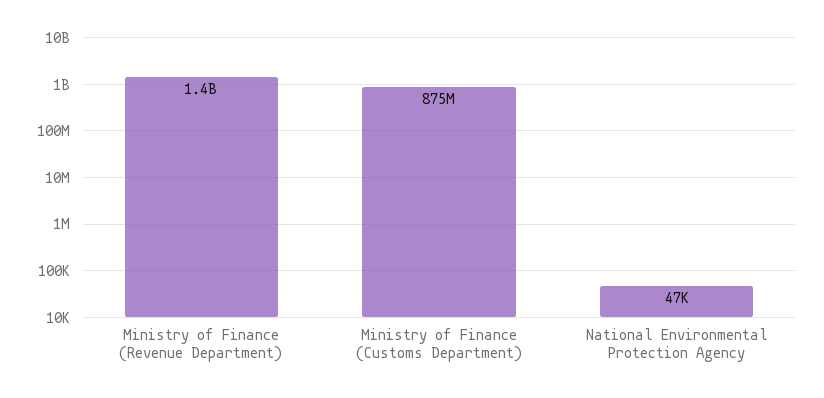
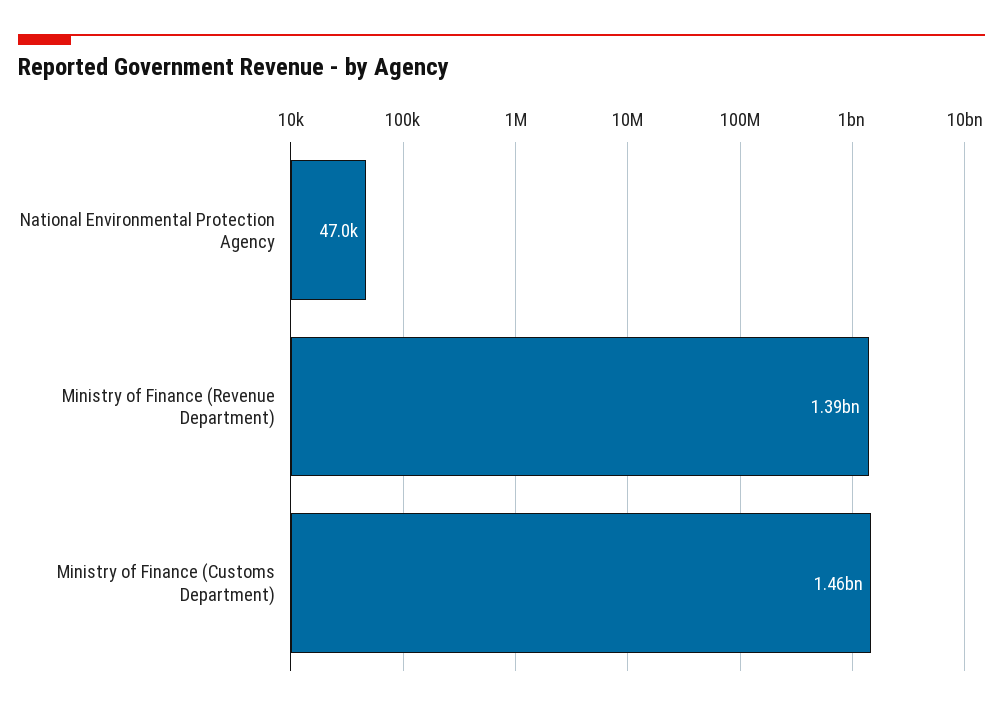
  {
    "Ministry of Finance (Revenue Department)": 1390000000,
-   "Ministry of Finance (Customs Department)": 875000000,
+   "Ministry of Finance (Customs Department)": 1460000000,
    "National Environmental Protection Agency": 47000
  }

